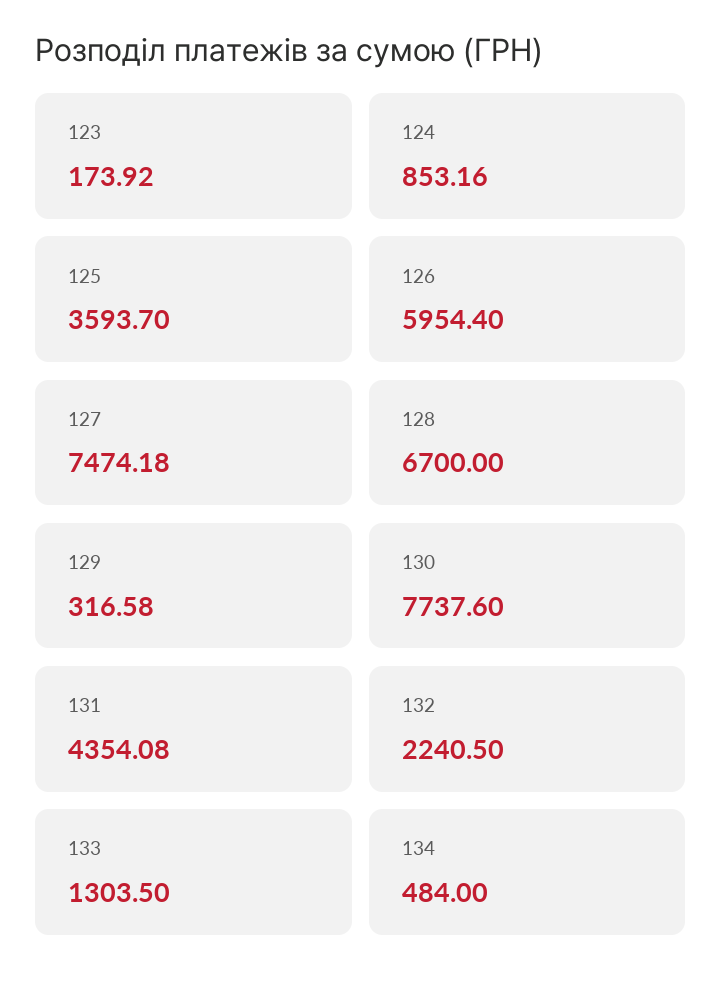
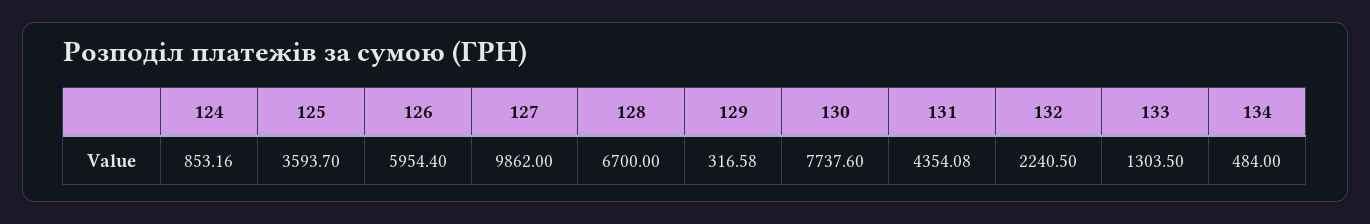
  {
-   "123": 173.92,
    "124": 853.16,
    "125": 3593.7,
    "126": 5954.4,
-   "127": 7474.18,
+   "127": 9862,
    "128": 6700,
    "129": 316.58,
    "130": 7737.6,
    "131": 4354.08,
    "132": 2240.5,
    "133": 1303.5,
    "134": 484
  }

